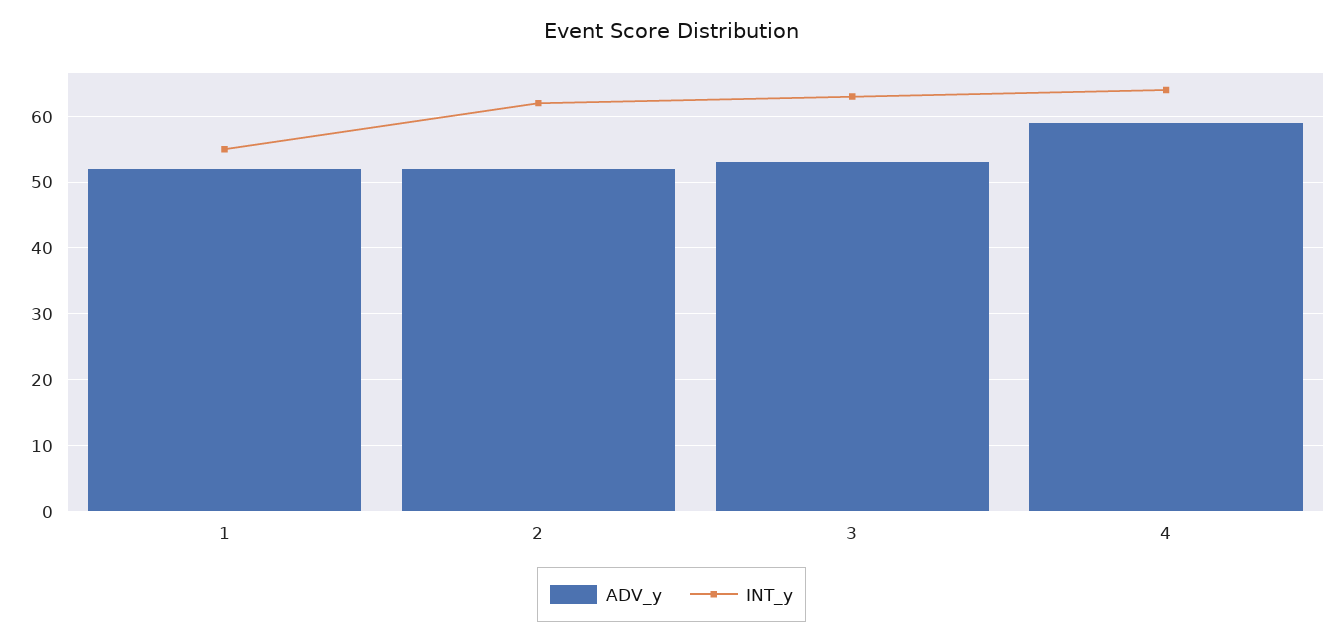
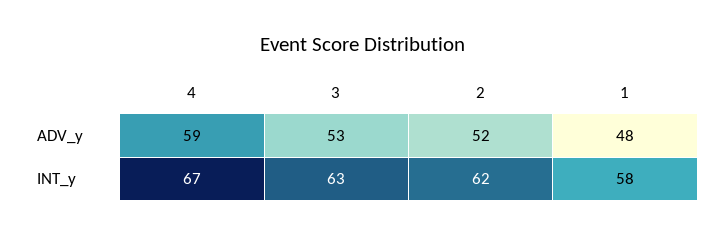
  {
    "ADV_y": {
-     "1": 52,
+     "1": 48,
      "2": 52,
      "3": 53,
      "4": 59
    },
    "INT_y": {
-     "1": 55,
+     "1": 58,
      "2": 62,
      "3": 63,
-     "4": 64
+     "4": 67
    }
  }

